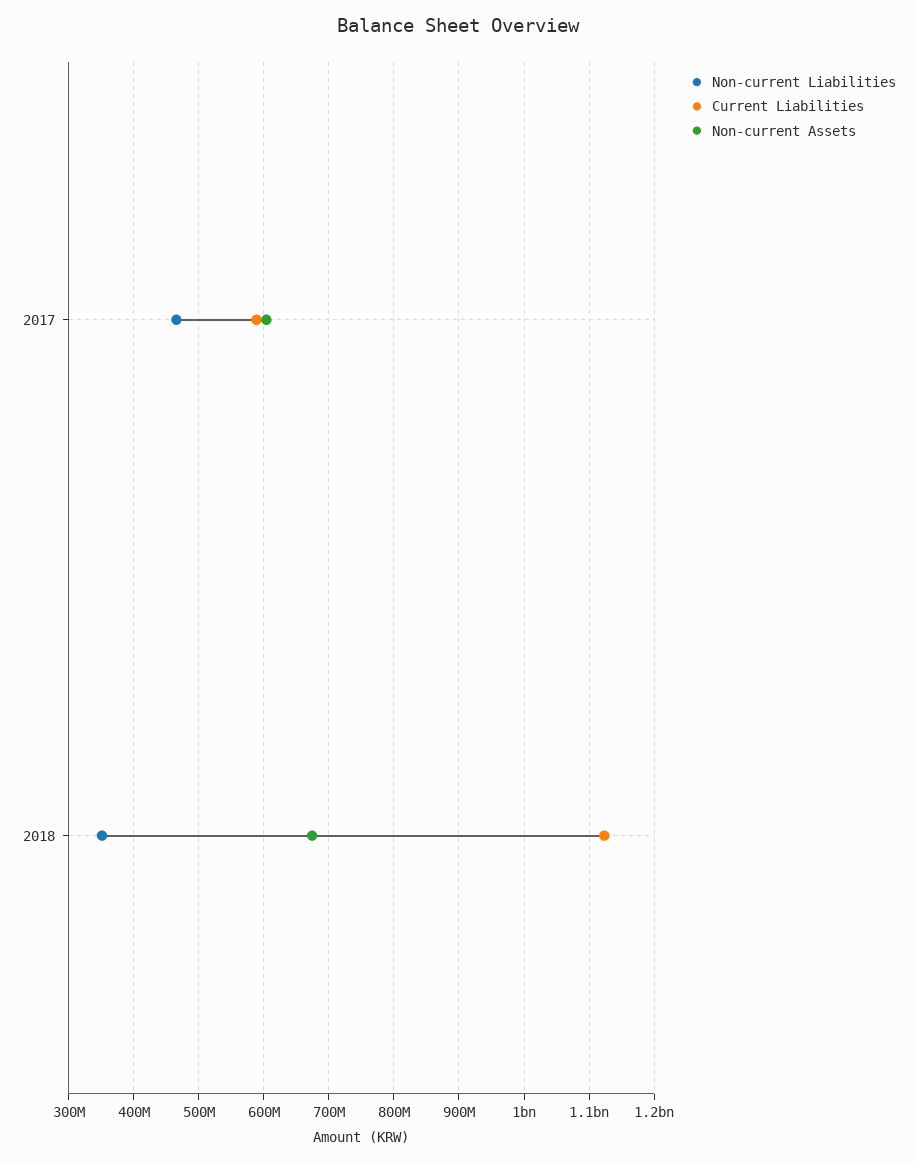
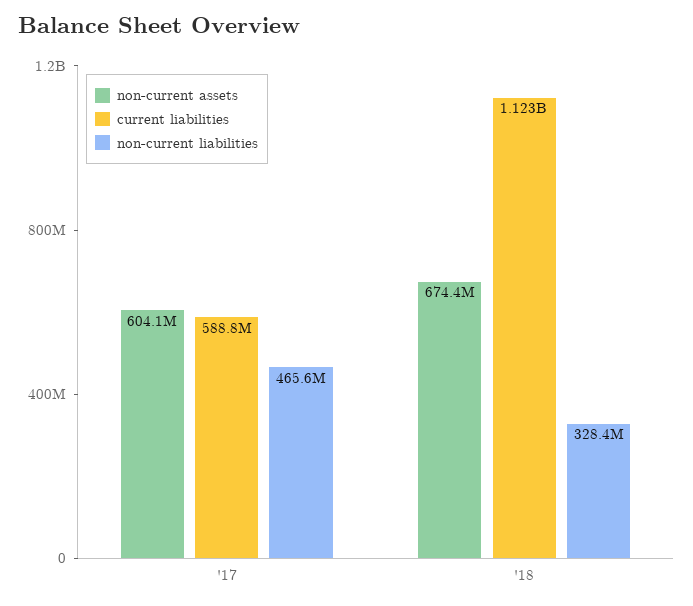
  {
    "Non-current Liabilities": {
      "2017": 465600000,
-     "2018": 350000000
+     "2018": 328400000
    },
    "Current Liabilities": {
      "2017": 588800000,
      "2018": 1123000000
    },
    "Non-current Assets": {
      "2017": 604100000,
      "2018": 674400000
    }
  }

